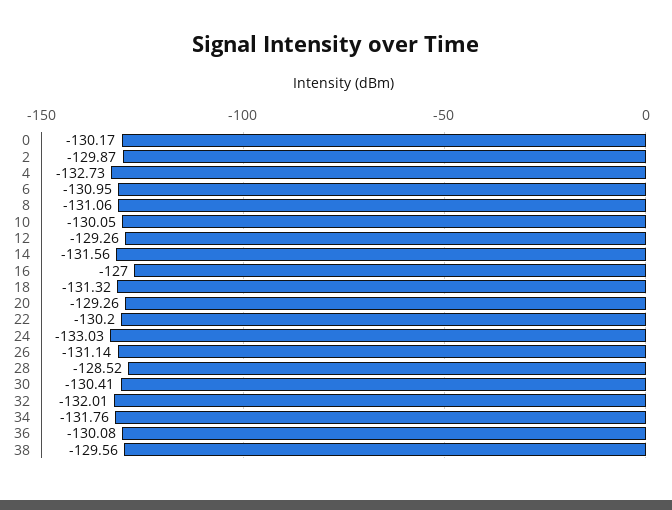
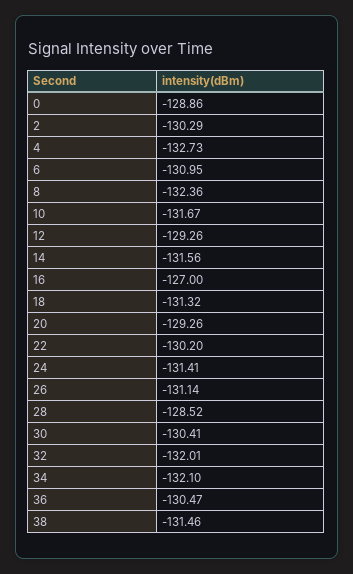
  {
-   "0": -130.17,
+   "0": -128.86,
-   "2": -129.87,
+   "2": -130.29,
    "4": -132.73,
    "6": -130.95,
-   "8": -131.06,
+   "8": -132.36,
-   "10": -130.05,
+   "10": -131.67,
    "12": -129.26,
    "14": -131.56,
    "16": -127,
    "18": -131.32,
    "20": -129.26,
    "22": -130.2,
-   "24": -133.03,
+   "24": -131.41,
    "26": -131.14,
    "28": -128.52,
    "30": -130.41,
    "32": -132.01,
-   "34": -131.76,
+   "34": -132.1,
-   "36": -130.08,
+   "36": -130.47,
-   "38": -129.56
+   "38": -131.46
  }

